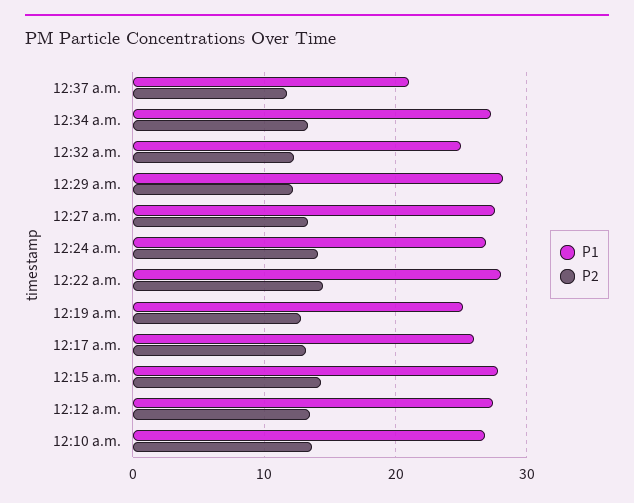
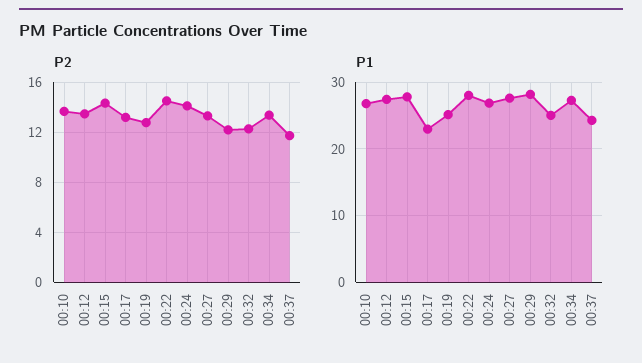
  {
    "P1": {
-     "12:37 a.m.": 21,
+     "12:37 a.m.": 24,
      "12:34 a.m.": 27,
      "12:32 a.m.": 25,
      "12:29 a.m.": 28,
      "12:27 a.m.": 28,
      "12:24 a.m.": 27,
      "12:22 a.m.": 28,
      "12:19 a.m.": 25,
-     "12:17 a.m.": 26,
+     "12:17 a.m.": 23,
      "12:15 a.m.": 28,
      "12:12 a.m.": 27,
      "12:10 a.m.": 27
    },
    "P2": {
      "12:37 a.m.": 11.5,
      "12:34 a.m.": 13.5,
      "12:32 a.m.": 12.5,
      "12:29 a.m.": 12,
      "12:27 a.m.": 13.5,
      "12:24 a.m.": 14,
      "12:22 a.m.": 14.5,
      "12:19 a.m.": 13,
      "12:17 a.m.": 13,
      "12:15 a.m.": 14.5,
      "12:12 a.m.": 13.5,
      "12:10 a.m.": 13.5
    }
  }

